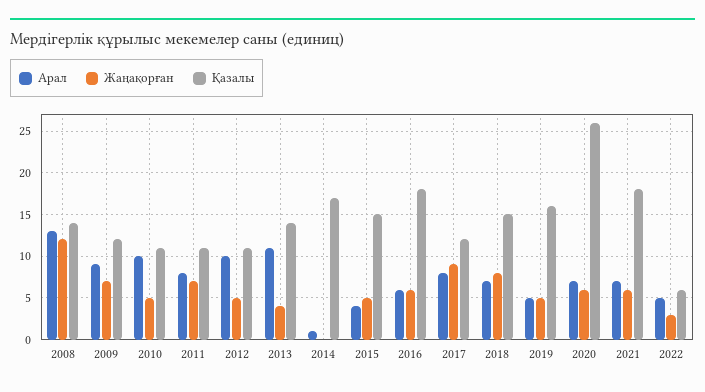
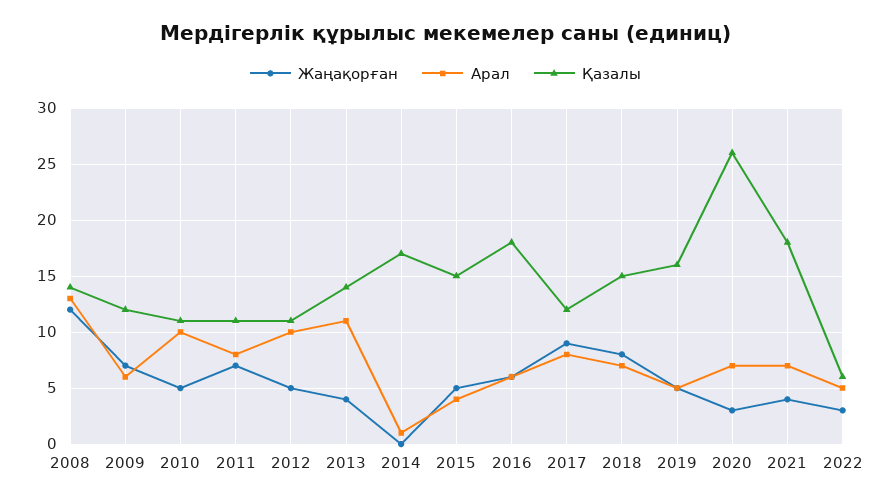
  {
    "Арал": {
      "2008": 13,
-     "2009": 9,
+     "2009": 6,
      "2010": 10,
      "2011": 8,
      "2012": 10,
      "2013": 11,
      "2014": 1,
      "2015": 4,
      "2016": 6,
      "2017": 8,
      "2018": 7,
      "2019": 5,
      "2020": 7,
      "2021": 7,
      "2022": 5
    },
    "Жаңақорған": {
      "2008": 12,
      "2009": 7,
      "2010": 5,
      "2011": 7,
      "2012": 5,
      "2013": 4,
      "2014": 0,
      "2015": 5,
      "2016": 6,
      "2017": 9,
      "2018": 8,
      "2019": 5,
-     "2020": 6,
+     "2020": 3,
-     "2021": 6,
+     "2021": 4,
      "2022": 3
    },
    "Қазалы": {
      "2008": 14,
      "2009": 12,
      "2010": 11,
      "2011": 11,
      "2012": 11,
      "2013": 14,
      "2014": 17,
      "2015": 15,
      "2016": 18,
      "2017": 12,
      "2018": 15,
      "2019": 16,
      "2020": 26,
      "2021": 18,
      "2022": 6
    }
  }

